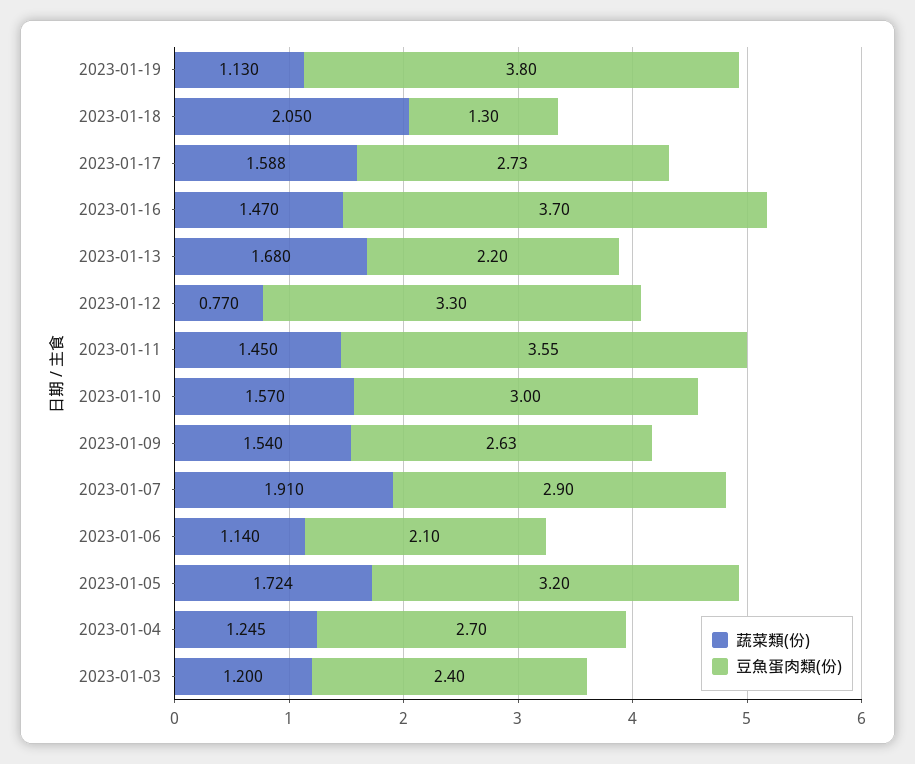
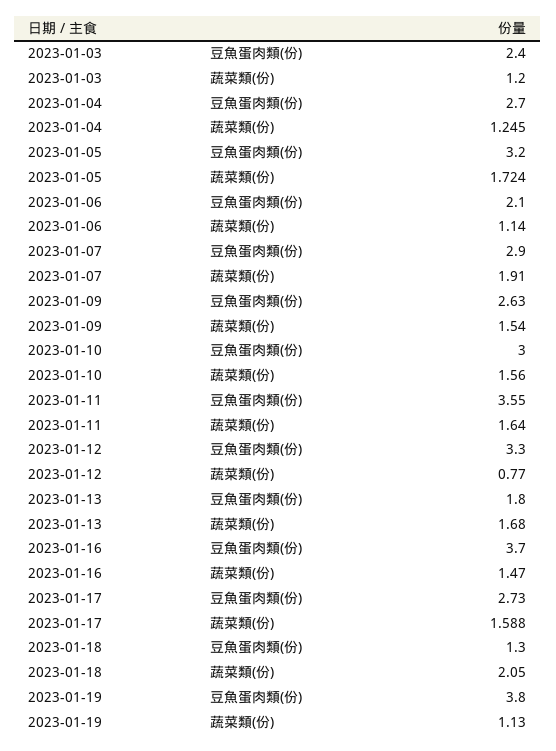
  {
    "蔬菜類(份)": {
      "2023-01-19": 1.13,
      "2023-01-18": 2.05,
      "2023-01-17": 1.588,
      "2023-01-16": 1.47,
      "2023-01-13": 1.68,
      "2023-01-12": 0.77,
-     "2023-01-11": 1.45,
+     "2023-01-11": 1.64,
-     "2023-01-10": 1.57,
+     "2023-01-10": 1.56,
      "2023-01-09": 1.54,
      "2023-01-07": 1.91,
      "2023-01-06": 1.14,
      "2023-01-05": 1.724,
      "2023-01-04": 1.245,
      "2023-01-03": 1.2
    },
    "豆魚蛋肉類(份)": {
      "2023-01-19": 3.8,
      "2023-01-18": 1.3,
      "2023-01-17": 2.73,
      "2023-01-16": 3.7,
-     "2023-01-13": 2.2,
+     "2023-01-13": 1.8,
      "2023-01-12": 3.3,
      "2023-01-11": 3.55,
      "2023-01-10": 3,
      "2023-01-09": 2.63,
      "2023-01-07": 2.9,
      "2023-01-06": 2.1,
      "2023-01-05": 3.2,
      "2023-01-04": 2.7,
      "2023-01-03": 2.4
    }
  }

